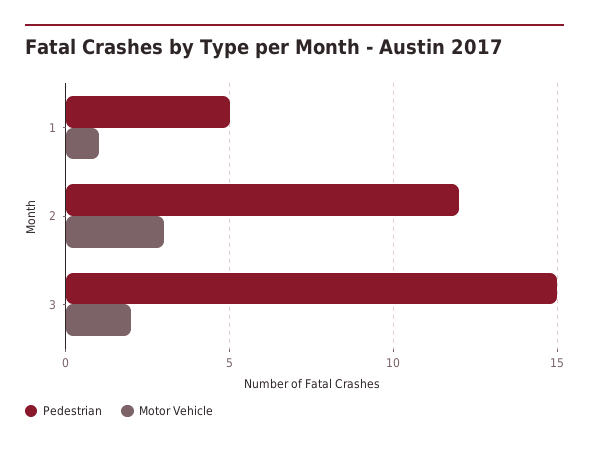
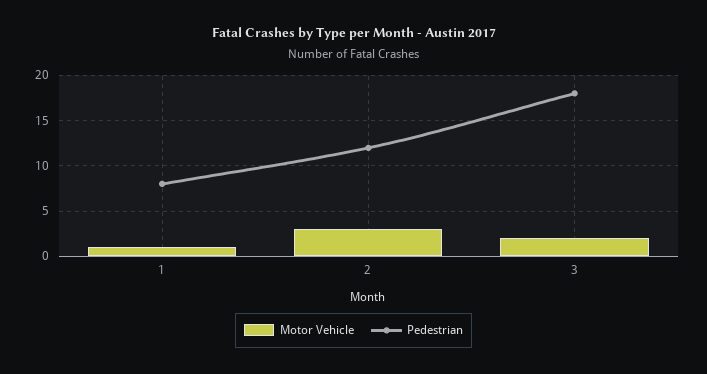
  {
    "Pedestrian": {
-     "1": 5,
+     "1": 8,
      "2": 12,
-     "3": 15
+     "3": 18
    },
    "Motor Vehicle": {
      "1": 1,
      "2": 3,
      "3": 2
    }
  }

